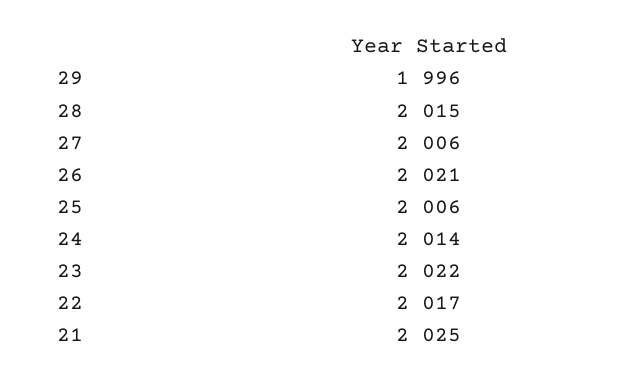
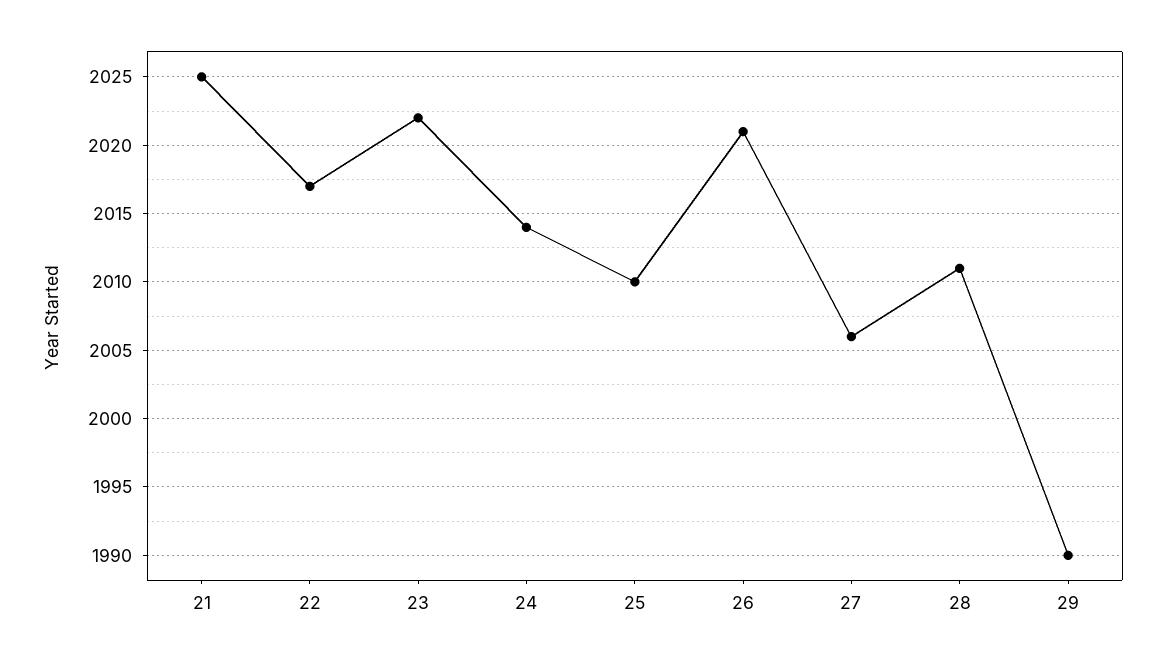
  {
-   "29": 1996,
+   "29": 1990,
-   "28": 2015,
+   "28": 2011,
    "27": 2006,
    "26": 2021,
-   "25": 2006,
+   "25": 2010,
    "24": 2014,
    "23": 2022,
    "22": 2017,
    "21": 2025
  }

